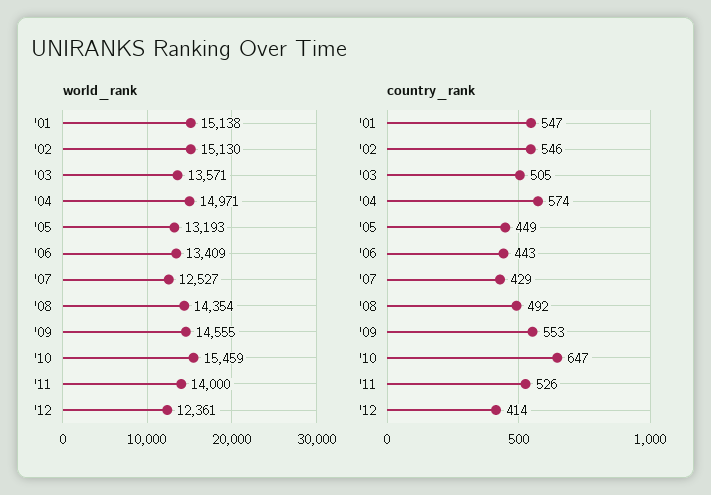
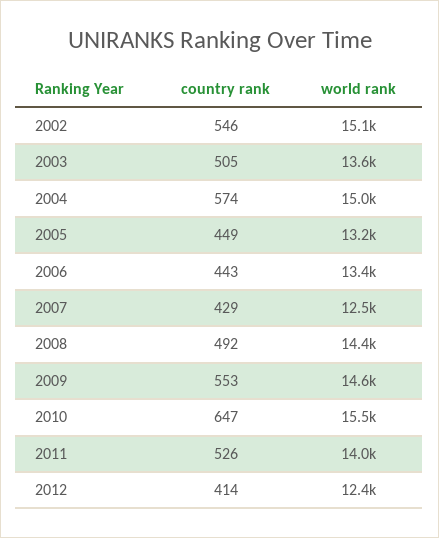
  {
    "world_rank": {
-     "'01": 15138,
      "'02": 15130,
      "'03": 13571,
      "'04": 14971,
      "'05": 13193,
      "'06": 13409,
      "'07": 12527,
      "'08": 14354,
      "'09": 14555,
      "'10": 15459,
      "'11": 14000,
      "'12": 12361
    },
    "country_rank": {
-     "'01": 547,
      "'02": 546,
      "'03": 505,
      "'04": 574,
      "'05": 449,
      "'06": 443,
      "'07": 429,
      "'08": 492,
      "'09": 553,
      "'10": 647,
      "'11": 526,
      "'12": 414
    }
  }

